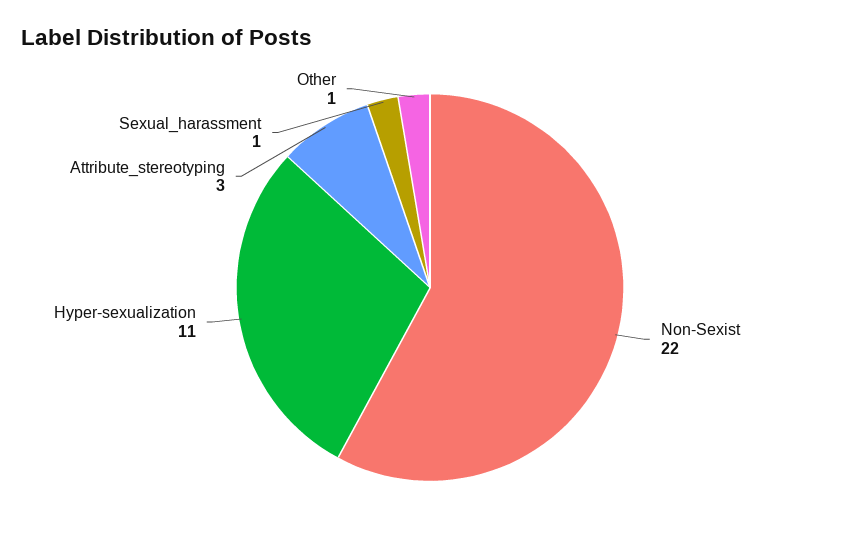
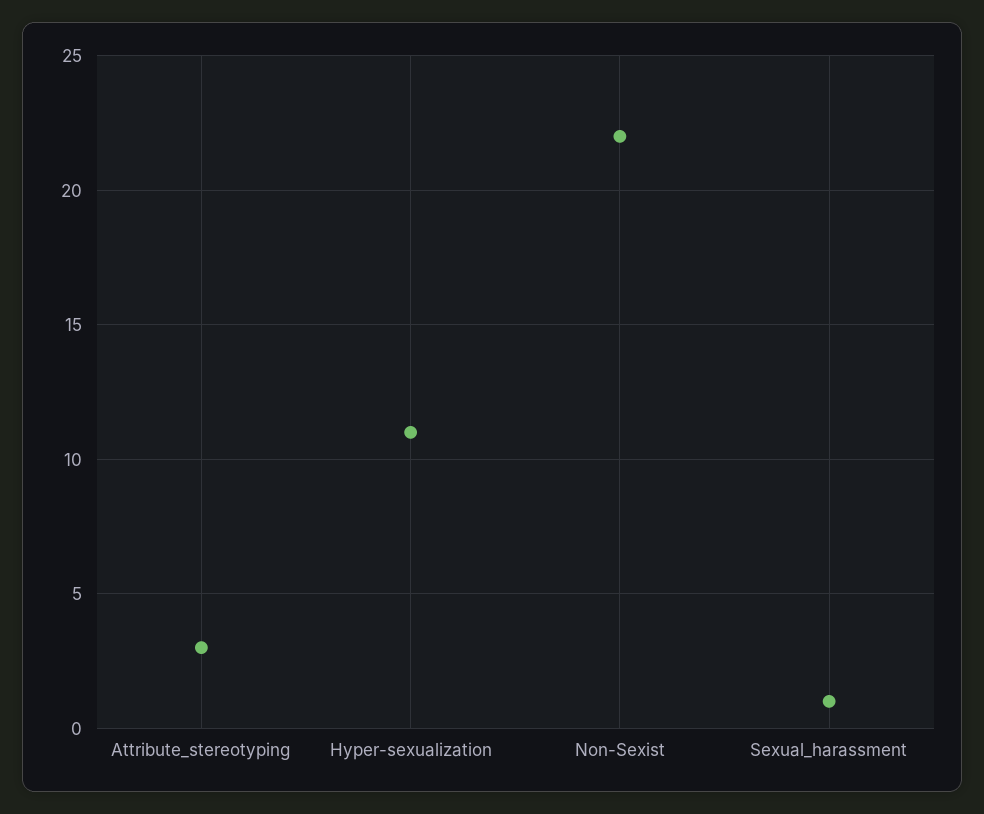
  {
    "Non-Sexist": 22,
    "Hyper-sexualization": 11,
    "Attribute_stereotyping": 3,
-   "Sexual_harassment": 1,
+   "Sexual_harassment": 1
-   "Other": 1
  }

